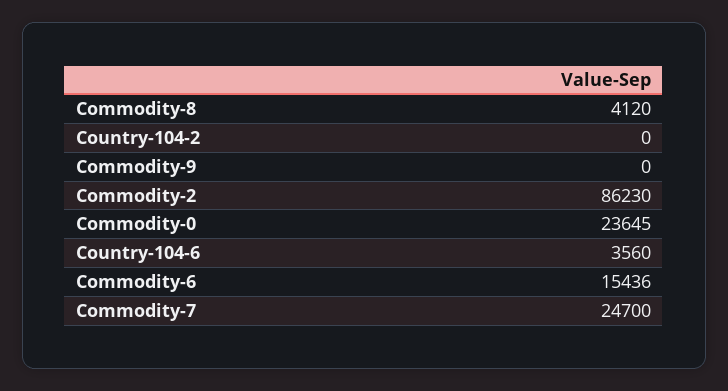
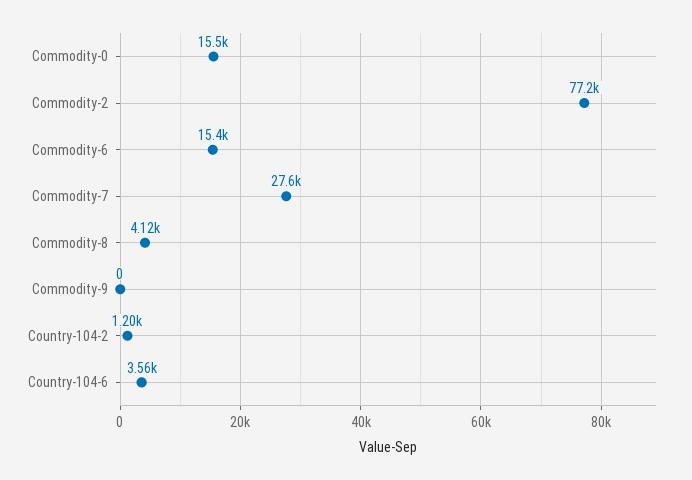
  {
    "Commodity-8": 4120,
-   "Country-104-2": 0,
+   "Country-104-2": 1200,
    "Commodity-9": 0,
-   "Commodity-2": 86230,
+   "Commodity-2": 77200,
-   "Commodity-0": 23645,
+   "Commodity-0": 15500,
    "Country-104-6": 3560,
    "Commodity-6": 15436,
-   "Commodity-7": 24700
+   "Commodity-7": 27600
  }

